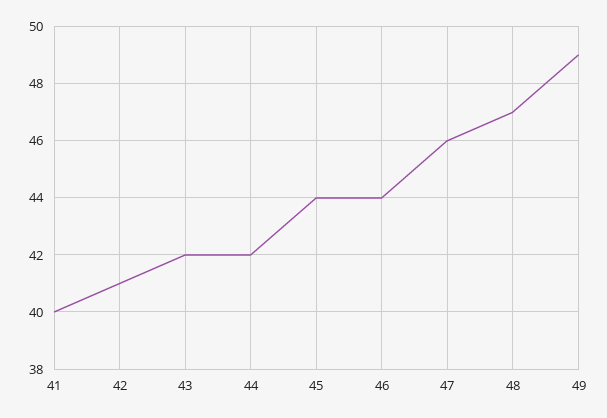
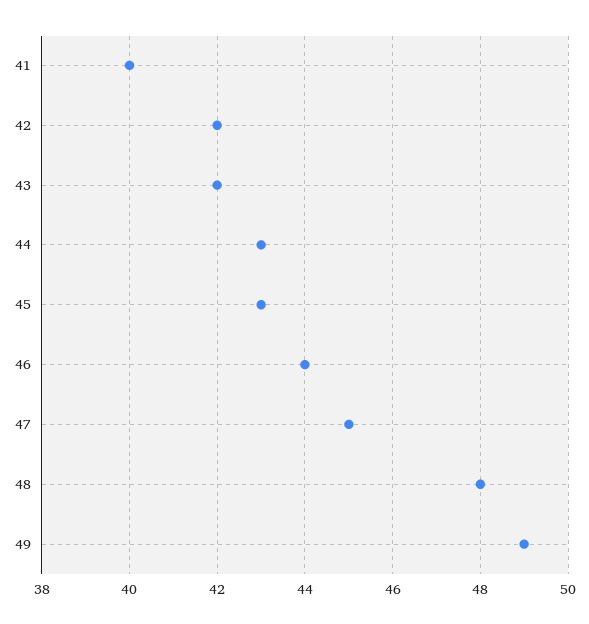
  {
    "41": 40,
-   "42": 41,
+   "42": 42,
    "43": 42,
-   "44": 42,
+   "44": 43,
-   "45": 44,
+   "45": 43,
    "46": 44,
-   "47": 46,
+   "47": 45,
-   "48": 47,
+   "48": 48,
    "49": 49
  }

